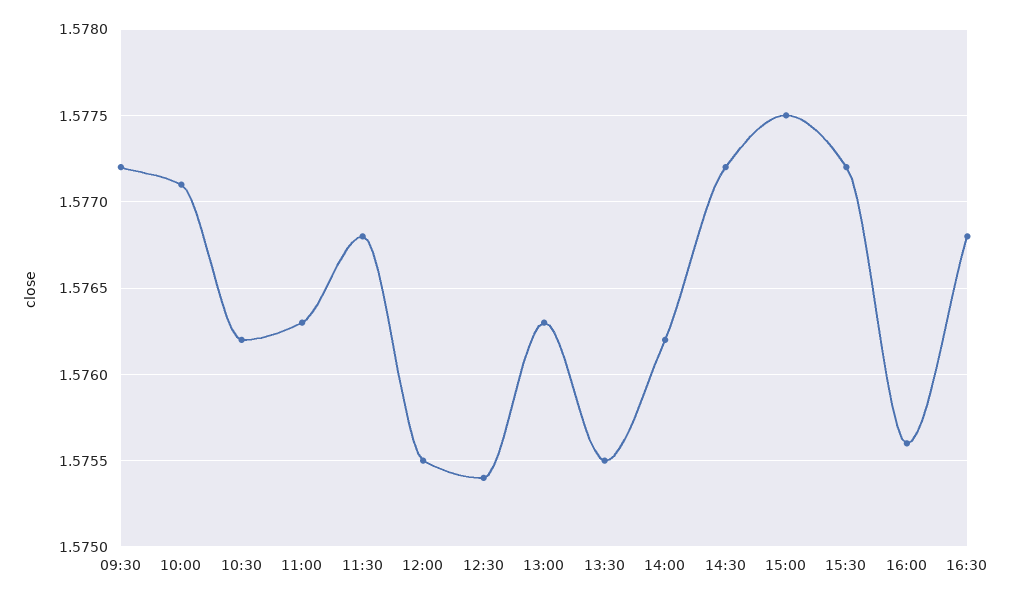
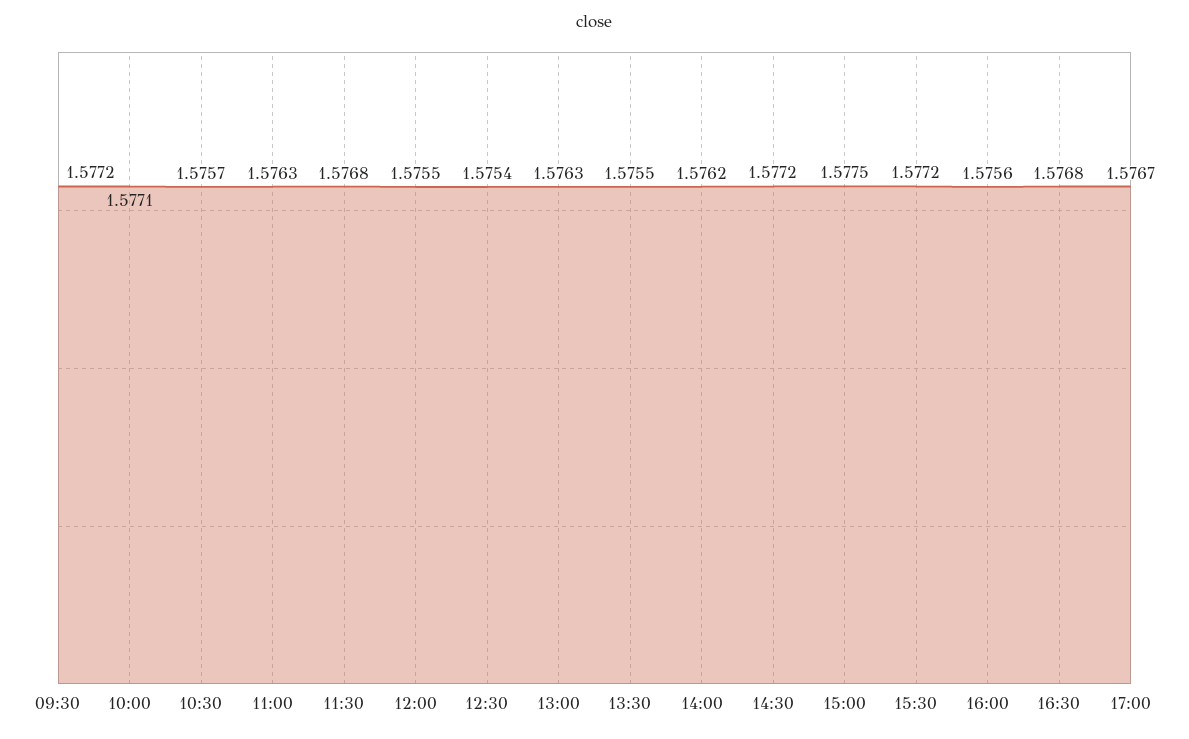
  {
    "09:30": 1.5772,
    "10:00": 1.5771,
-   "10:30": 1.5762,
+   "10:30": 1.5757,
    "11:00": 1.5763,
    "11:30": 1.5768,
    "12:00": 1.5755,
    "12:30": 1.5754,
    "13:00": 1.5763,
    "13:30": 1.5755,
    "14:00": 1.5762,
    "14:30": 1.5772,
    "15:00": 1.5775,
    "15:30": 1.5772,
    "16:00": 1.5756,
-   "16:30": 1.5768
+   "16:30": 1.5768,
+   "17:00": 1.5767
  }

